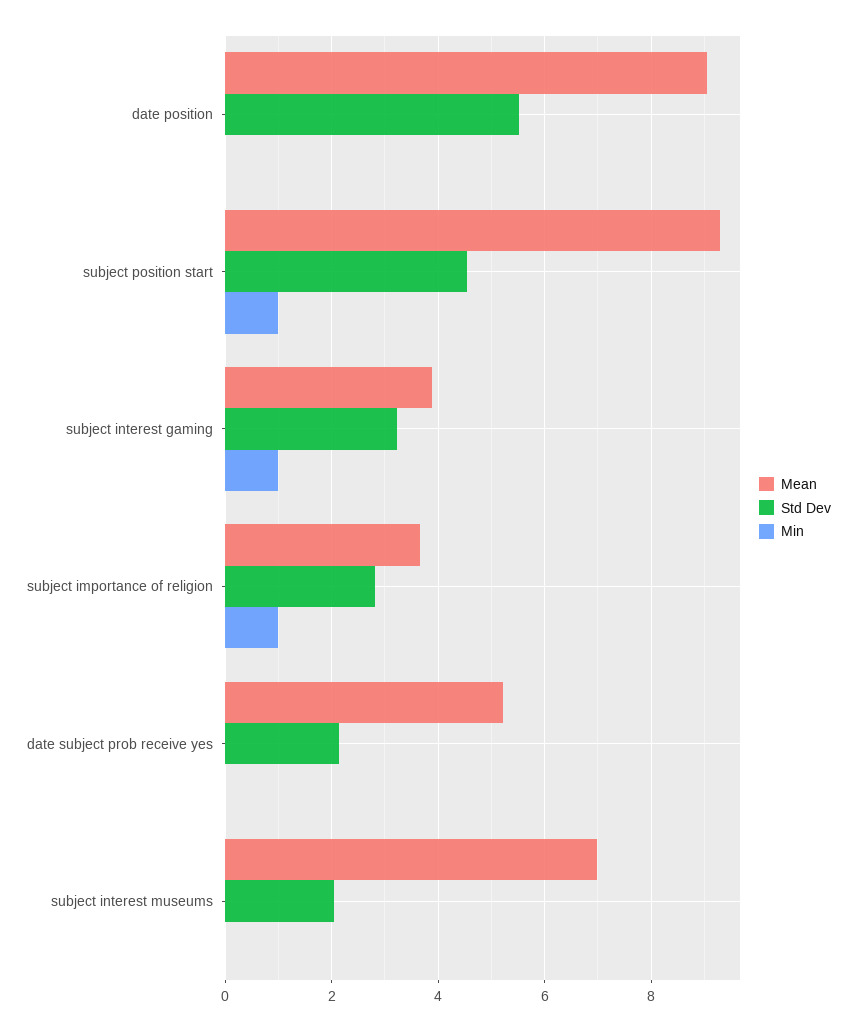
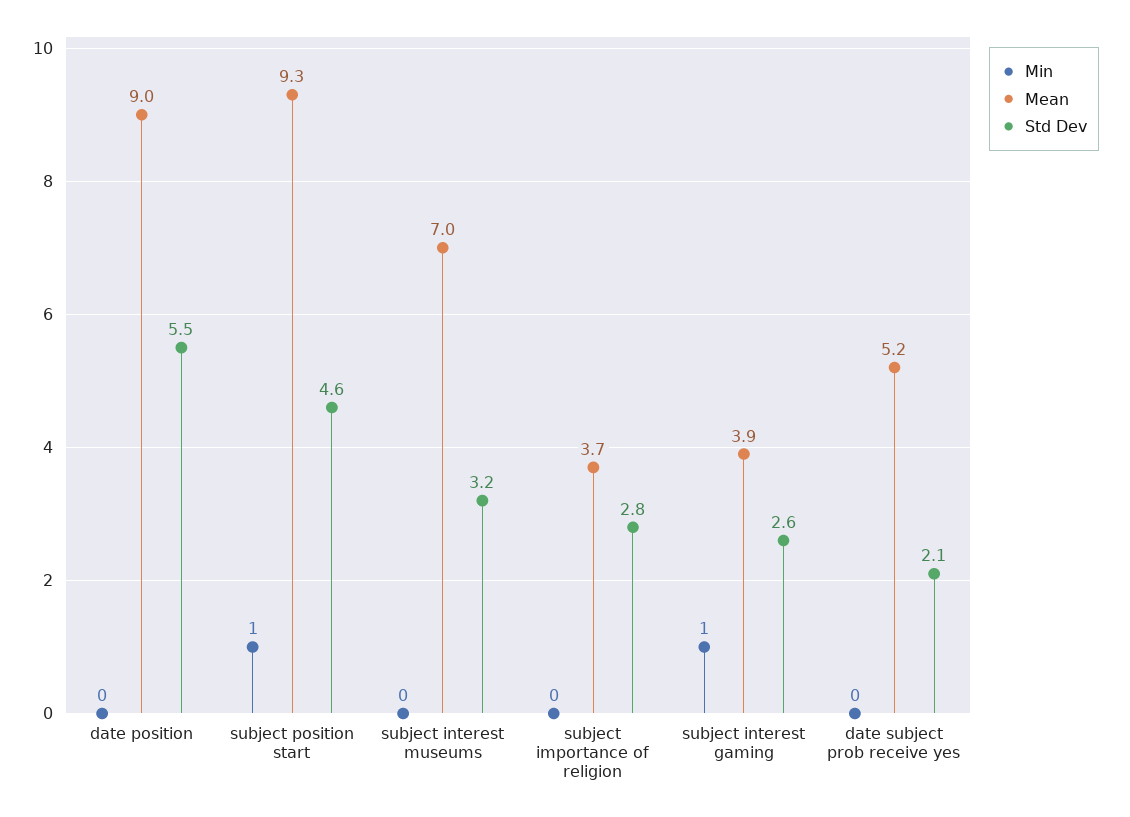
  {
    "Mean": {
      "date position": 9,
      "subject position start": 9.3,
      "subject interest gaming": 3.9,
      "subject importance of religion": 3.7,
      "date subject prob receive yes": 5.2,
      "subject interest museums": 7
    },
    "Std Dev": {
      "date position": 5.5,
      "subject position start": 4.6,
-     "subject interest gaming": 3.2,
+     "subject interest gaming": 2.6,
      "subject importance of religion": 2.8,
      "date subject prob receive yes": 2.1,
-     "subject interest museums": 2
+     "subject interest museums": 3.2
    },
    "Min": {
      "date position": 0,
      "subject position start": 1,
      "subject interest gaming": 1,
-     "subject importance of religion": 1,
+     "subject importance of religion": 0,
      "date subject prob receive yes": 0,
      "subject interest museums": 0
    }
  }

